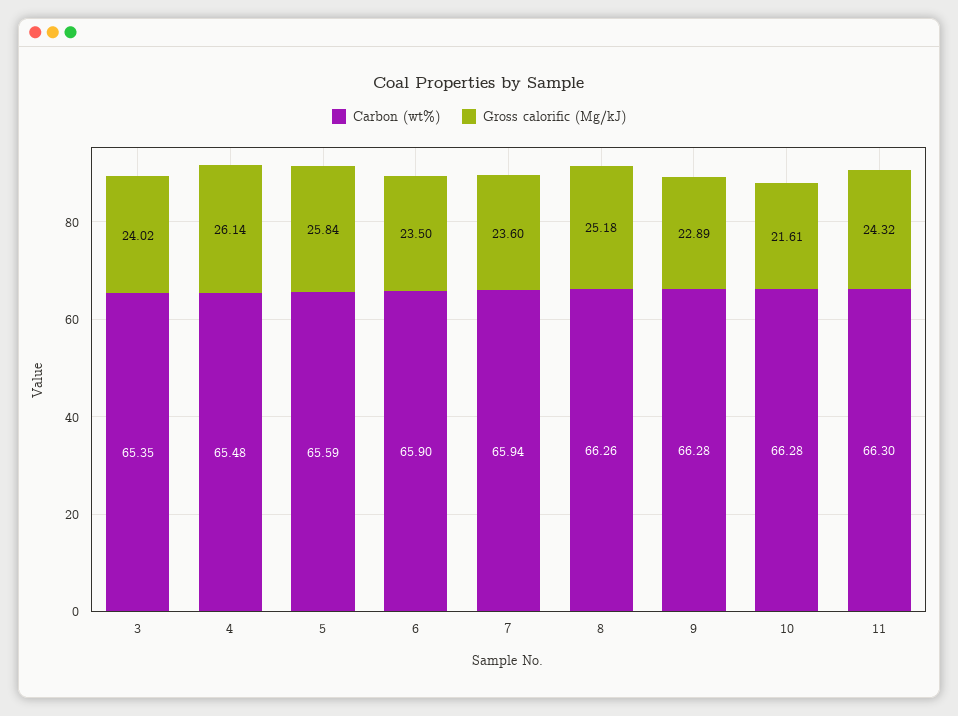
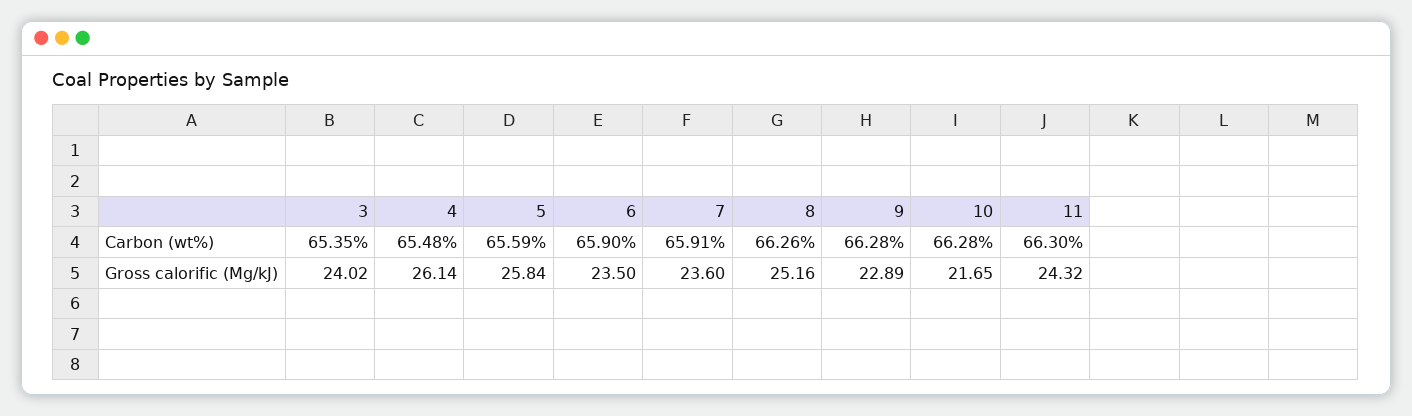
  {
    "Carbon (wt%)": {
      "3": 65.35,
      "4": 65.48,
      "5": 65.59,
      "6": 65.9,
-     "7": 65.94,
+     "7": 65.91,
      "8": 66.26,
      "9": 66.28,
      "10": 66.28,
      "11": 66.3
    },
    "Gross calorific (Mg/kJ)": {
      "3": 24.02,
      "4": 26.14,
      "5": 25.84,
      "6": 23.5,
      "7": 23.6,
-     "8": 25.18,
+     "8": 25.16,
      "9": 22.89,
-     "10": 21.61,
+     "10": 21.65,
      "11": 24.32
    }
  }

